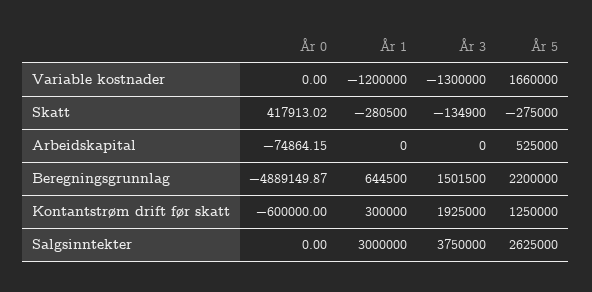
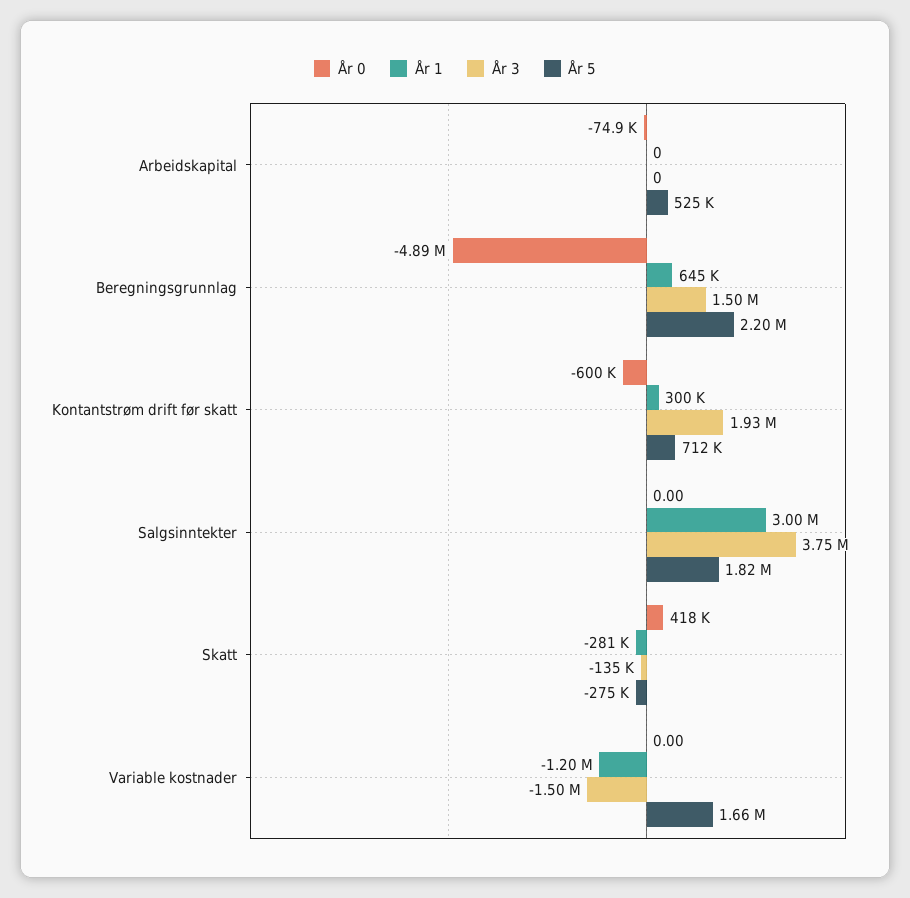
  {
    "År 0": {
      "Variable kostnader": 0,
      "Skatt": 417913.02,
      "Arbeidskapital": -74864.15,
      "Beregningsgrunnlag": -4889149.87,
      "Kontantstrøm drift før skatt": -600000,
      "Salgsinntekter": 0
    },
    "År 1": {
      "Variable kostnader": -1200000,
      "Skatt": -280500,
      "Arbeidskapital": 0,
      "Beregningsgrunnlag": 644500,
      "Kontantstrøm drift før skatt": 300000,
      "Salgsinntekter": 3000000
    },
    "År 3": {
-     "Variable kostnader": -1300000,
+     "Variable kostnader": -1500000,
      "Skatt": -134900,
      "Arbeidskapital": 0,
      "Beregningsgrunnlag": 1501500,
      "Kontantstrøm drift før skatt": 1925000,
      "Salgsinntekter": 3750000
    },
    "År 5": {
      "Variable kostnader": 1660000,
      "Skatt": -275000,
      "Arbeidskapital": 525000,
      "Beregningsgrunnlag": 2200000,
-     "Kontantstrøm drift før skatt": 1250000,
+     "Kontantstrøm drift før skatt": 712000,
-     "Salgsinntekter": 2625000
+     "Salgsinntekter": 1820000
    }
  }

